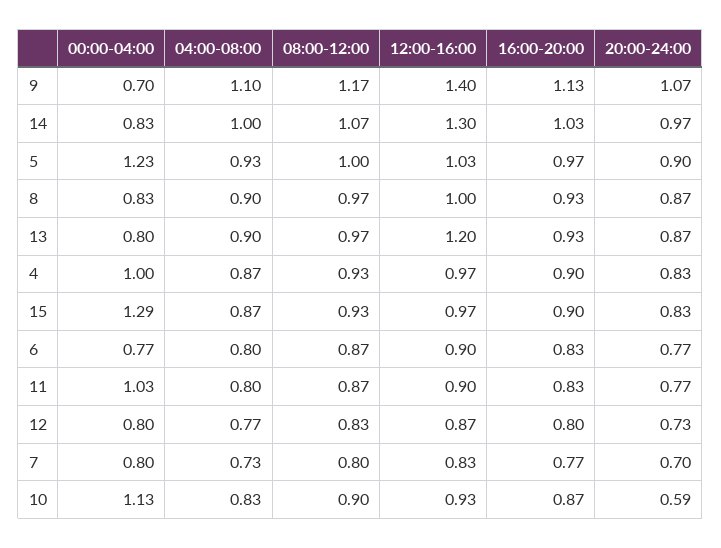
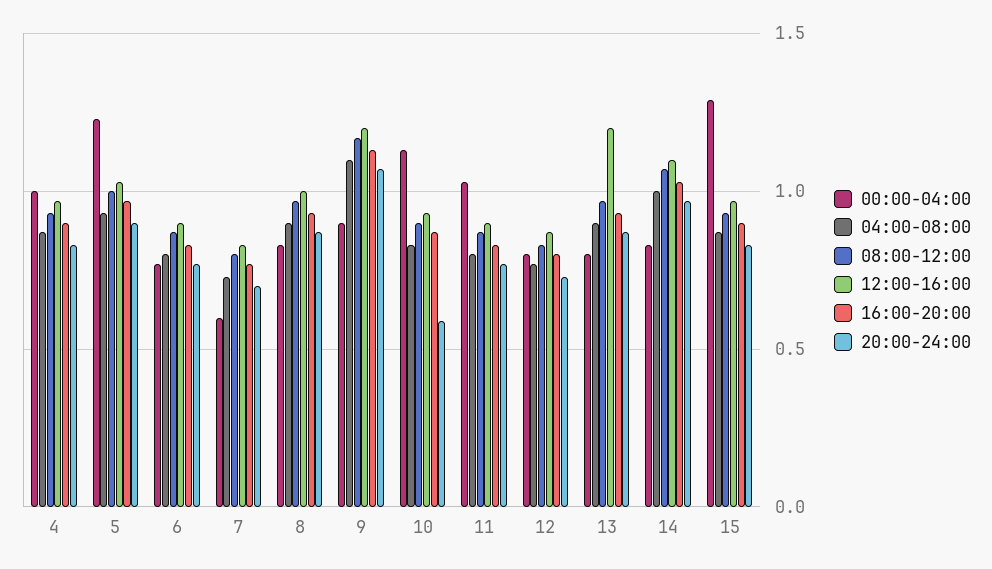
  {
    "00:00-04:00": {
-     "9": 0.7,
+     "9": 0.9,
      "14": 0.83,
      "5": 1.23,
      "8": 0.83,
      "13": 0.8,
      "4": 1,
      "15": 1.29,
      "6": 0.77,
      "11": 1.03,
      "12": 0.8,
-     "7": 0.8,
+     "7": 0.6,
      "10": 1.13
    },
    "04:00-08:00": {
      "9": 1.1,
      "14": 1,
      "5": 0.93,
      "8": 0.9,
      "13": 0.9,
      "4": 0.87,
      "15": 0.87,
      "6": 0.8,
      "11": 0.8,
      "12": 0.77,
      "7": 0.73,
      "10": 0.83
    },
    "08:00-12:00": {
      "9": 1.17,
      "14": 1.07,
      "5": 1,
      "8": 0.97,
      "13": 0.97,
      "4": 0.93,
      "15": 0.93,
      "6": 0.87,
      "11": 0.87,
      "12": 0.83,
      "7": 0.8,
      "10": 0.9
    },
    "12:00-16:00": {
-     "9": 1.4,
+     "9": 1.2,
-     "14": 1.3,
+     "14": 1.1,
      "5": 1.03,
      "8": 1,
      "13": 1.2,
      "4": 0.97,
      "15": 0.97,
      "6": 0.9,
      "11": 0.9,
      "12": 0.87,
      "7": 0.83,
      "10": 0.93
    },
    "16:00-20:00": {
      "9": 1.13,
      "14": 1.03,
      "5": 0.97,
      "8": 0.93,
      "13": 0.93,
      "4": 0.9,
      "15": 0.9,
      "6": 0.83,
      "11": 0.83,
      "12": 0.8,
      "7": 0.77,
      "10": 0.87
    },
    "20:00-24:00": {
      "9": 1.07,
      "14": 0.97,
      "5": 0.9,
      "8": 0.87,
      "13": 0.87,
      "4": 0.83,
      "15": 0.83,
      "6": 0.77,
      "11": 0.77,
      "12": 0.73,
      "7": 0.7,
      "10": 0.59
    }
  }

